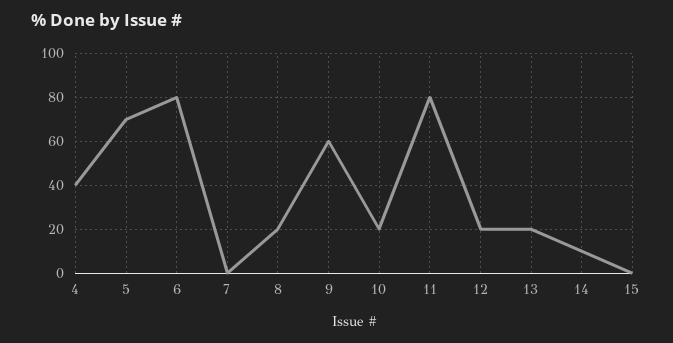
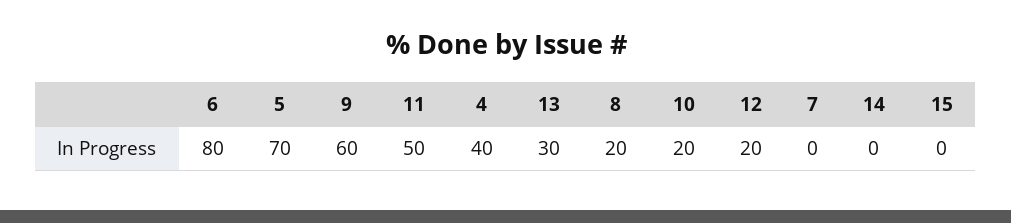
  {
    "4": 40,
    "5": 70,
    "6": 80,
    "7": 0,
    "8": 20,
    "9": 60,
    "10": 20,
-   "11": 80,
+   "11": 50,
    "12": 20,
-   "13": 20,
+   "13": 30,
-   "14": 10,
+   "14": 0,
    "15": 0
  }

